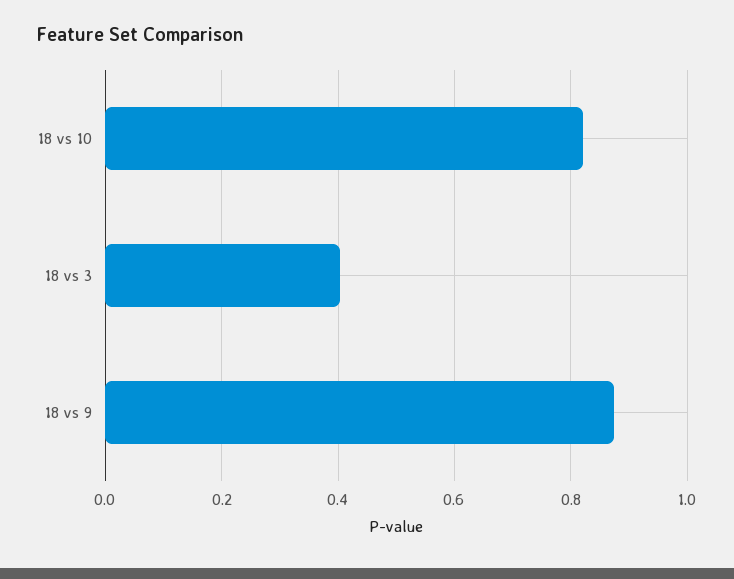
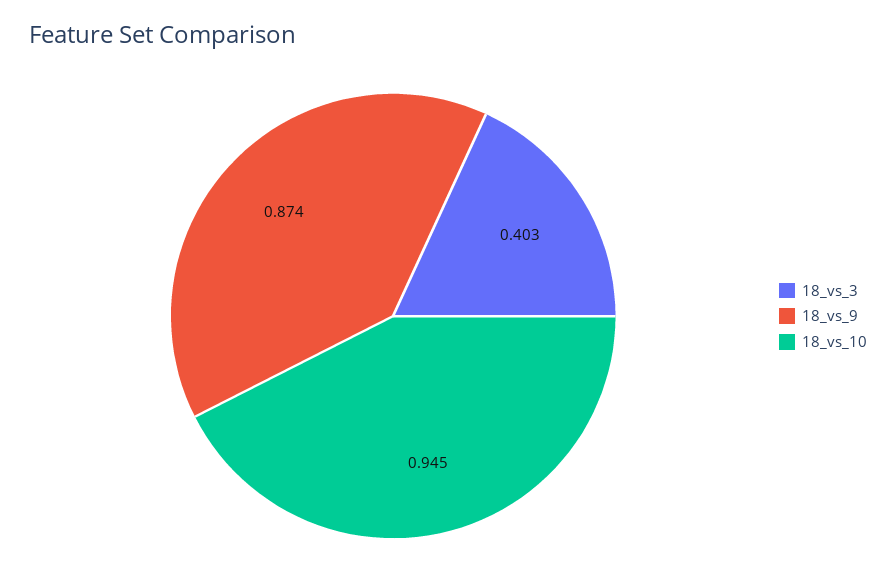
  {
-   "18 vs 10": 0.82,
+   "18 vs 10": 0.945,
    "18 vs 3": 0.403,
    "18 vs 9": 0.874
  }

